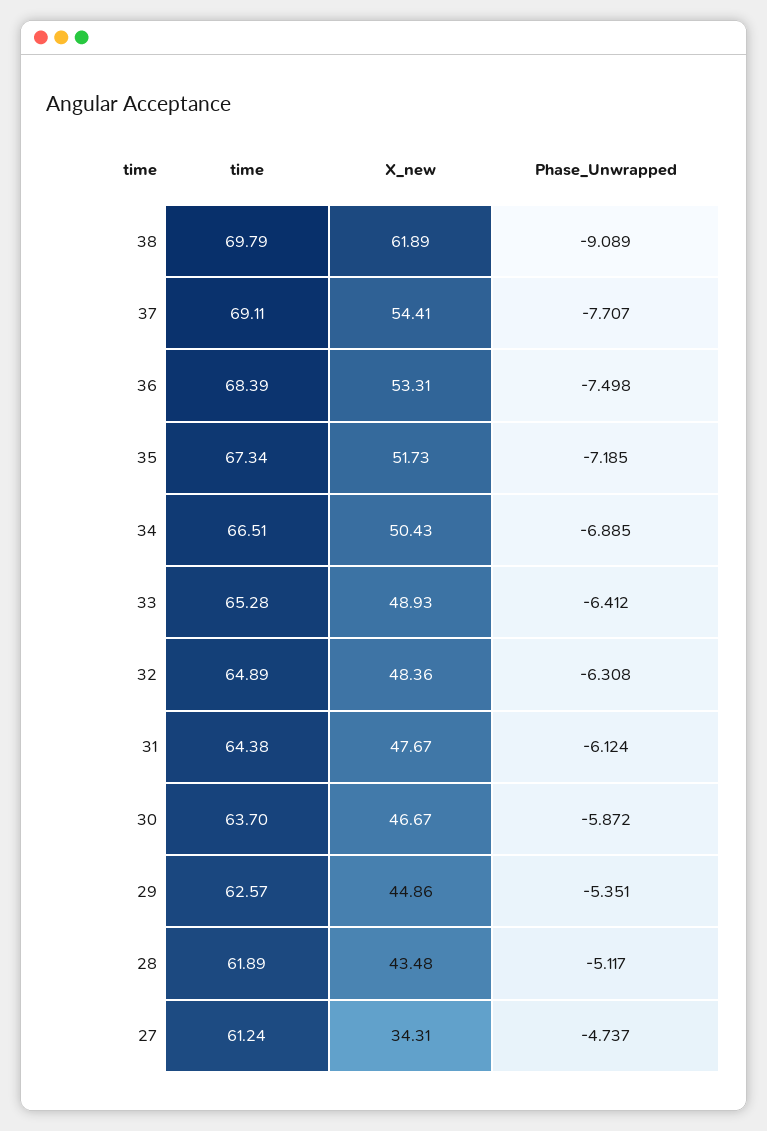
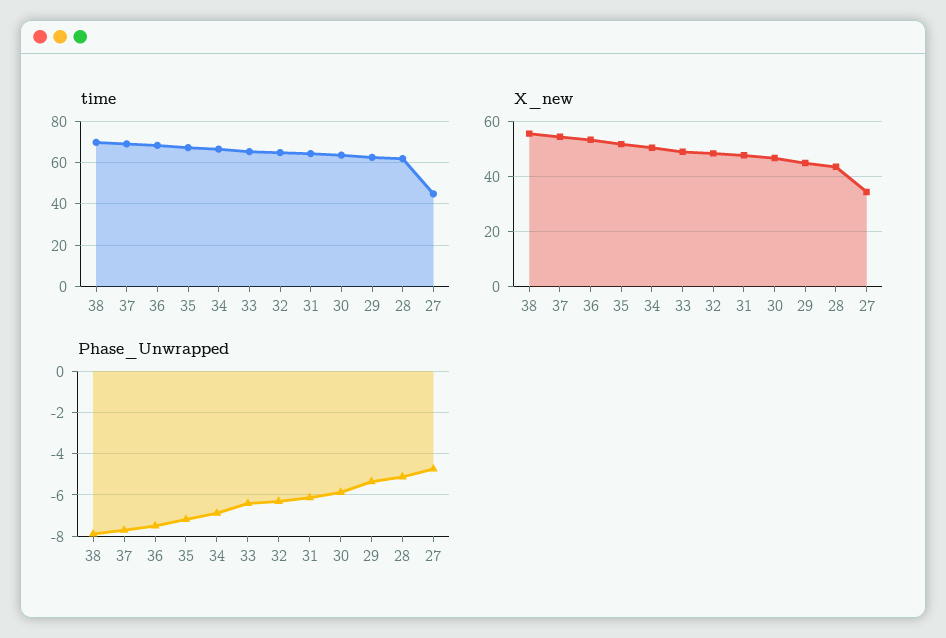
  {
    "time": {
      "38": 69.79,
      "37": 69.11,
      "36": 68.39,
      "35": 67.34,
      "34": 66.51,
      "33": 65.28,
      "32": 64.89,
      "31": 64.38,
      "30": 63.7,
      "29": 62.57,
      "28": 61.89,
-     "27": 61.24
+     "27": 45
    },
    "X_new": {
-     "38": 61.89,
+     "38": 55,
      "37": 54.41,
      "36": 53.31,
      "35": 51.73,
      "34": 50.43,
      "33": 48.93,
      "32": 48.36,
      "31": 47.67,
      "30": 46.67,
      "29": 44.86,
      "28": 43.48,
      "27": 34.31
    },
    "Phase_Unwrapped": {
-     "38": -9.089,
+     "38": -8,
      "37": -7.707,
      "36": -7.498,
      "35": -7.185,
      "34": -6.885,
      "33": -6.412,
      "32": -6.308,
      "31": -6.124,
      "30": -5.872,
      "29": -5.351,
      "28": -5.117,
      "27": -4.737
    }
  }

